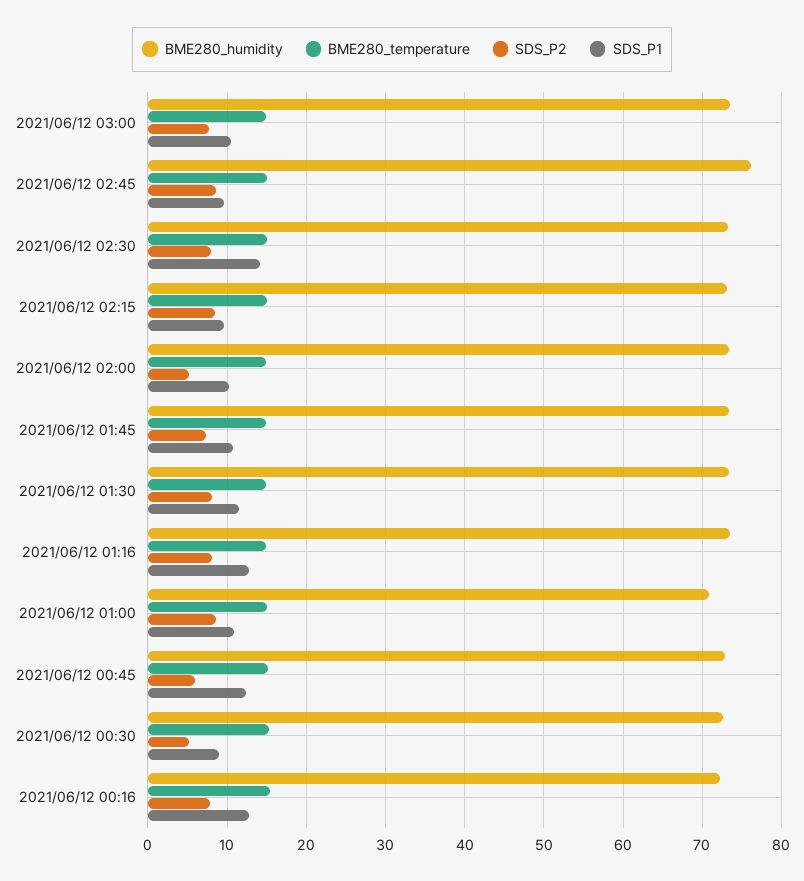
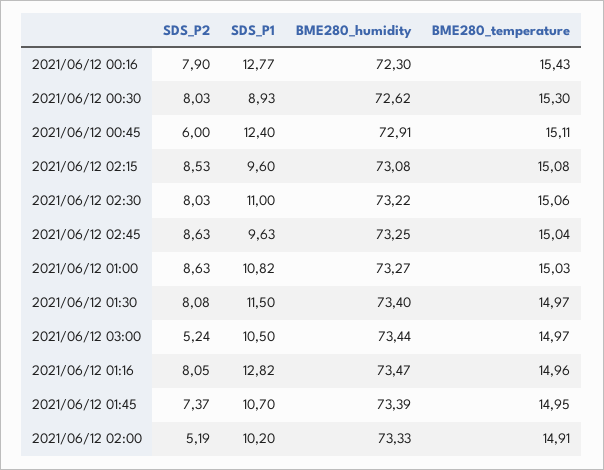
  {
    "BME280_humidity": {
      "2021/06/12 03:00": 73.44,
-     "2021/06/12 02:45": 76,
+     "2021/06/12 02:45": 73.25,
      "2021/06/12 02:30": 73.22,
      "2021/06/12 02:15": 73.08,
      "2021/06/12 02:00": 73.33,
      "2021/06/12 01:45": 73.39,
      "2021/06/12 01:30": 73.4,
      "2021/06/12 01:16": 73.47,
-     "2021/06/12 01:00": 71,
+     "2021/06/12 01:00": 73.27,
      "2021/06/12 00:45": 72.91,
      "2021/06/12 00:30": 72.62,
      "2021/06/12 00:16": 72.3
    },
    "BME280_temperature": {
      "2021/06/12 03:00": 14.97,
      "2021/06/12 02:45": 15.04,
      "2021/06/12 02:30": 15.06,
      "2021/06/12 02:15": 15.08,
      "2021/06/12 02:00": 14.91,
      "2021/06/12 01:45": 14.95,
      "2021/06/12 01:30": 14.97,
      "2021/06/12 01:16": 14.96,
      "2021/06/12 01:00": 15.03,
      "2021/06/12 00:45": 15.11,
      "2021/06/12 00:30": 15.3,
      "2021/06/12 00:16": 15.43
    },
    "SDS_P2": {
-     "2021/06/12 03:00": 8,
+     "2021/06/12 03:00": 5.24,
      "2021/06/12 02:45": 8.63,
      "2021/06/12 02:30": 8.03,
      "2021/06/12 02:15": 8.53,
      "2021/06/12 02:00": 5.19,
      "2021/06/12 01:45": 7.37,
      "2021/06/12 01:30": 8.08,
      "2021/06/12 01:16": 8.05,
      "2021/06/12 01:00": 8.63,
      "2021/06/12 00:45": 6,
-     "2021/06/12 00:30": 5,
+     "2021/06/12 00:30": 8.03,
      "2021/06/12 00:16": 7.9
    },
    "SDS_P1": {
      "2021/06/12 03:00": 10.5,
      "2021/06/12 02:45": 9.63,
-     "2021/06/12 02:30": 14,
+     "2021/06/12 02:30": 11,
      "2021/06/12 02:15": 9.6,
      "2021/06/12 02:00": 10.2,
      "2021/06/12 01:45": 10.7,
      "2021/06/12 01:30": 11.5,
      "2021/06/12 01:16": 12.82,
      "2021/06/12 01:00": 10.82,
      "2021/06/12 00:45": 12.4,
      "2021/06/12 00:30": 8.93,
      "2021/06/12 00:16": 12.77
    }
  }

